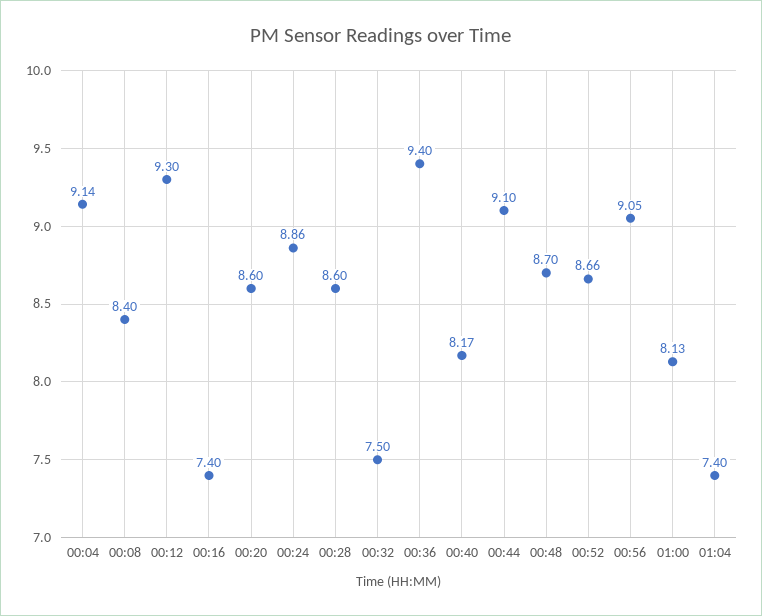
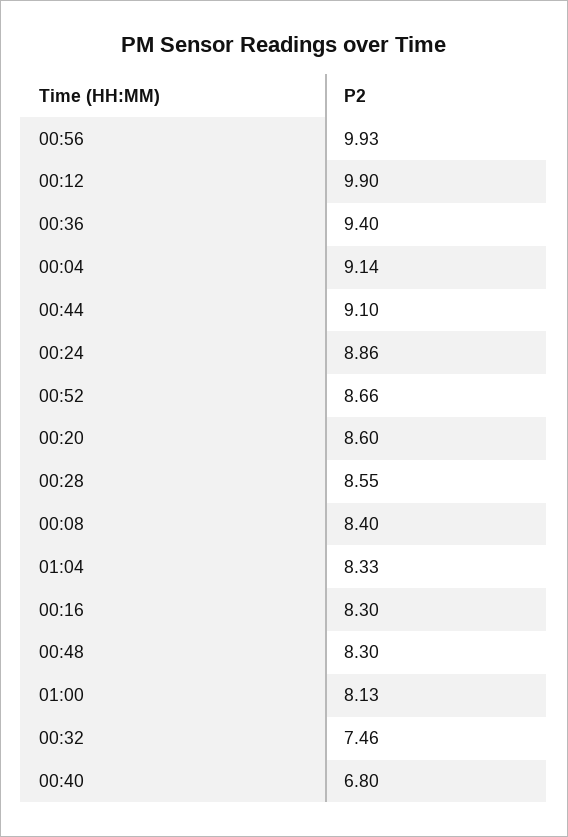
  {
    "00:04": 9.14,
    "00:08": 8.4,
-   "00:12": 9.3,
+   "00:12": 9.9,
-   "00:16": 7.4,
+   "00:16": 8.3,
    "00:20": 8.6,
    "00:24": 8.86,
-   "00:28": 8.6,
+   "00:28": 8.55,
-   "00:32": 7.5,
+   "00:32": 7.46,
    "00:36": 9.4,
-   "00:40": 8.17,
+   "00:40": 6.8,
    "00:44": 9.1,
-   "00:48": 8.7,
+   "00:48": 8.3,
    "00:52": 8.66,
-   "00:56": 9.05,
+   "00:56": 9.93,
    "01:00": 8.13,
-   "01:04": 7.4
+   "01:04": 8.33
  }

